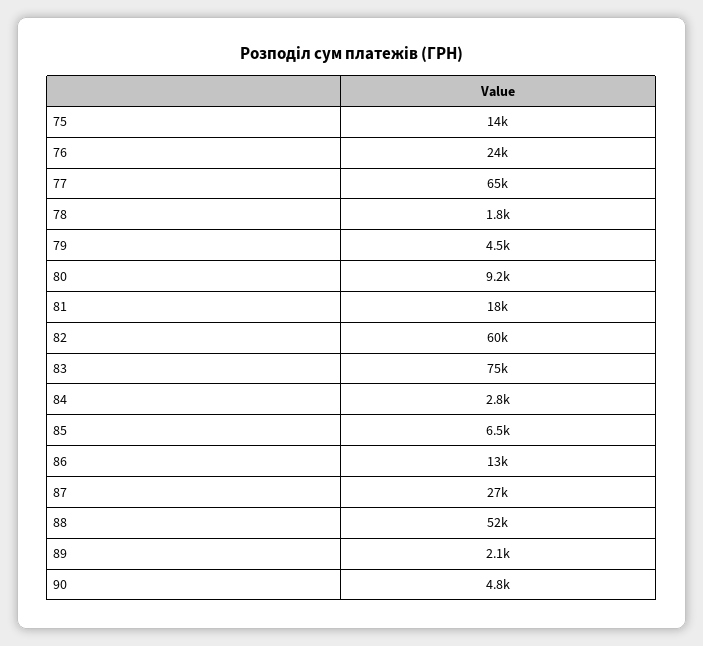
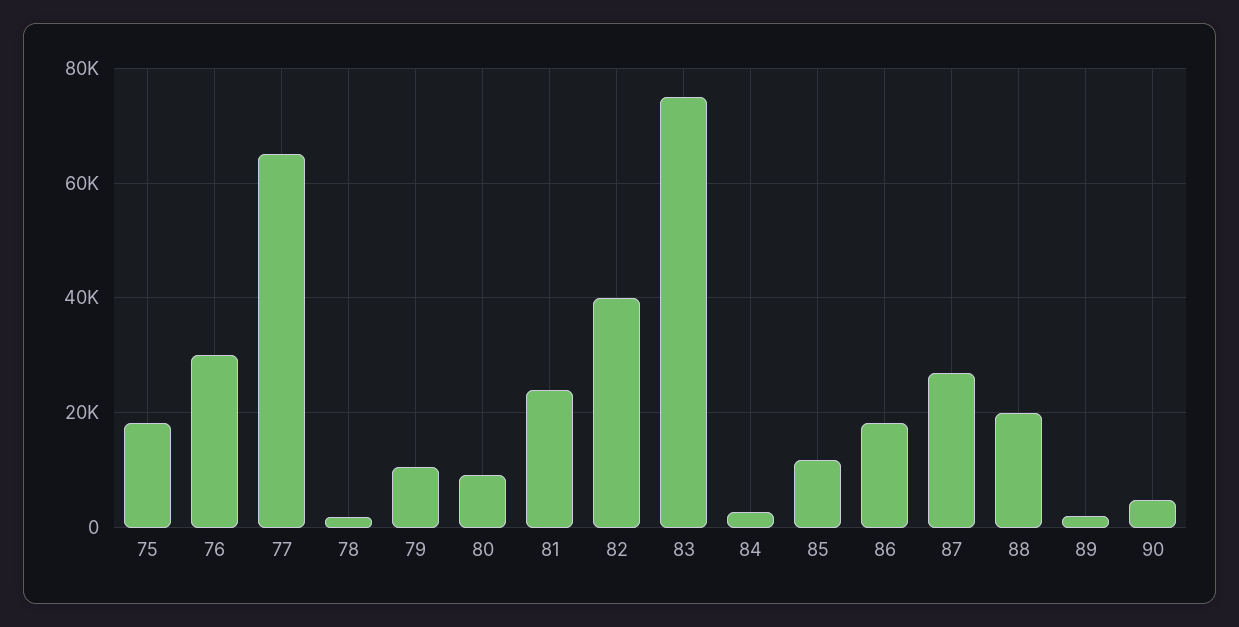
  {
-   "75": 14000,
+   "75": 18000,
-   "76": 24000,
+   "76": 30000,
    "77": 65000,
    "78": 1800,
-   "79": 4500,
+   "79": 10000,
    "80": 9200,
-   "81": 18000,
+   "81": 24000,
-   "82": 60000,
+   "82": 40000,
    "83": 75000,
    "84": 2800,
-   "85": 6500,
+   "85": 12000,
-   "86": 13000,
+   "86": 18000,
    "87": 27000,
-   "88": 52000,
+   "88": 20000,
    "89": 2100,
    "90": 4800
  }

